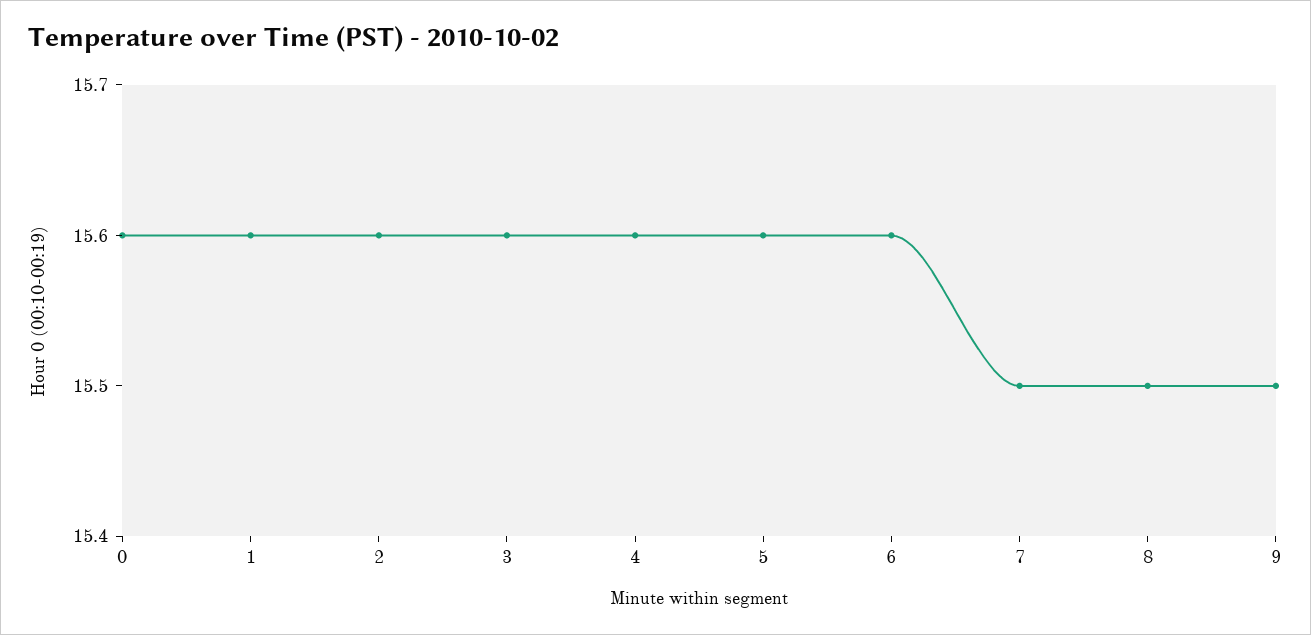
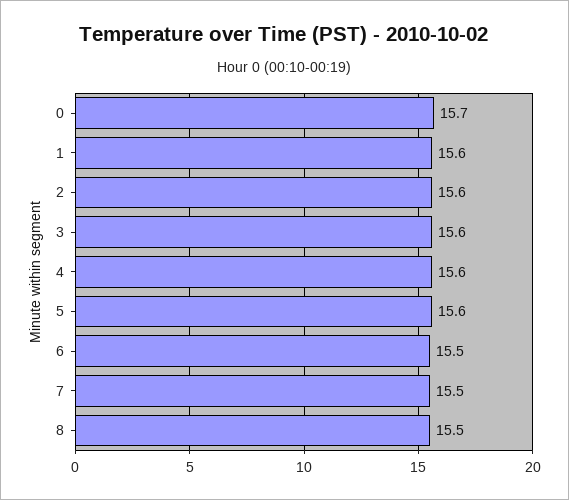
  {
-   "0": 15.6,
+   "0": 15.7,
    "1": 15.6,
    "2": 15.6,
    "3": 15.6,
    "4": 15.6,
    "5": 15.6,
-   "6": 15.6,
+   "6": 15.5,
    "7": 15.5,
-   "8": 15.5,
+   "8": 15.5
-   "9": 15.5
  }

